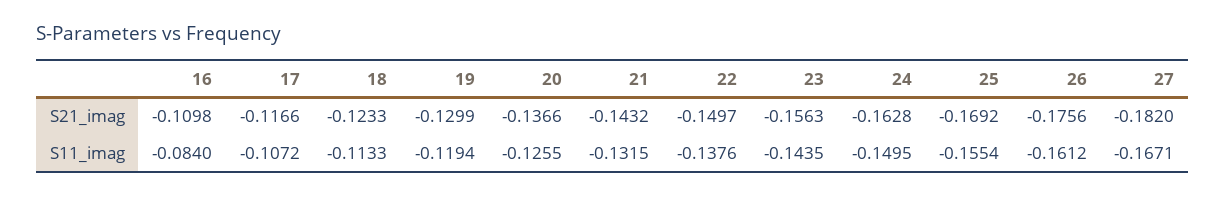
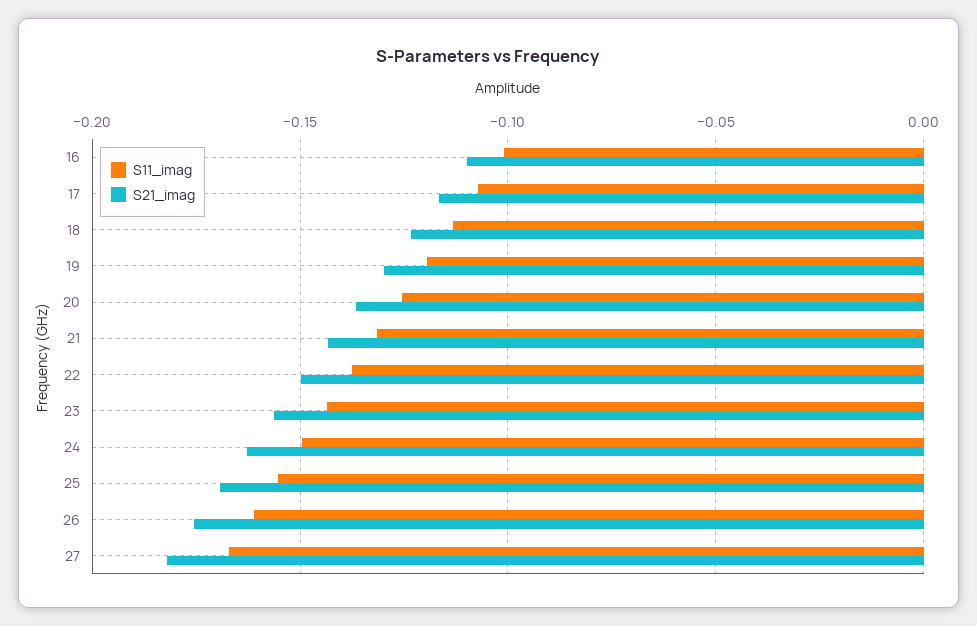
  {
    "S21_imag": {
      "16": -0.1098,
      "17": -0.1166,
      "18": -0.1233,
      "19": -0.1299,
      "20": -0.1366,
      "21": -0.1432,
      "22": -0.1497,
      "23": -0.1563,
      "24": -0.1628,
      "25": -0.1692,
      "26": -0.1756,
      "27": -0.182
    },
    "S11_imag": {
-     "16": -0.084,
+     "16": -0.1,
      "17": -0.1072,
      "18": -0.1133,
      "19": -0.1194,
      "20": -0.1255,
      "21": -0.1315,
      "22": -0.1376,
      "23": -0.1435,
      "24": -0.1495,
      "25": -0.1554,
      "26": -0.1612,
      "27": -0.1671
    }
  }

